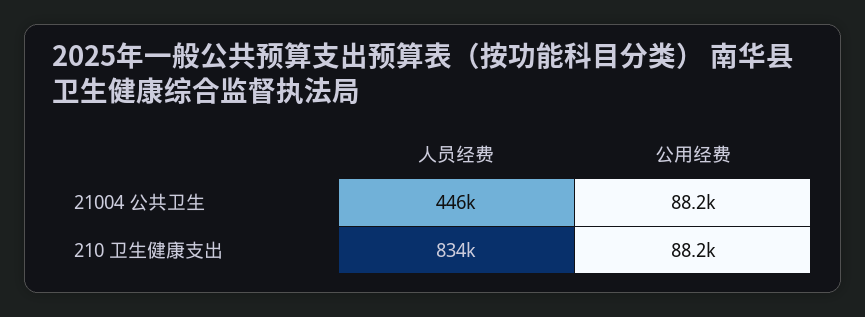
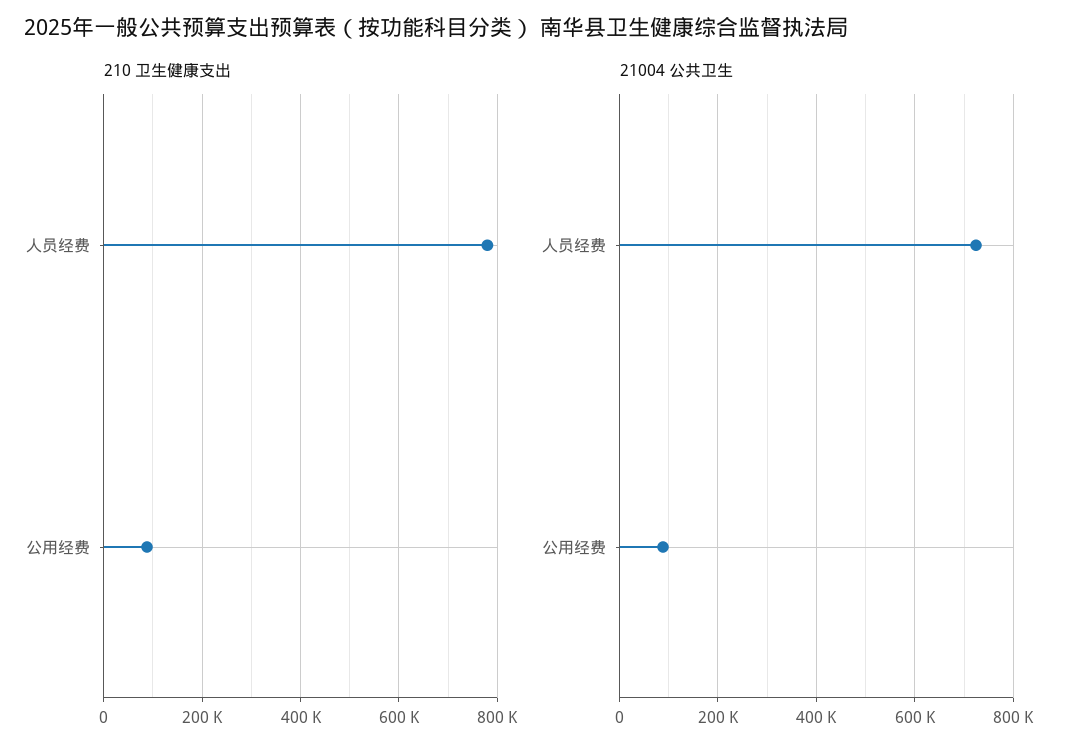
  {
    "21004 公共卫生": {
-     "人员经费": 446000,
+     "人员经费": 720000,
      "公用经费": 88200
    },
    "210 卫生健康支出": {
-     "人员经费": 834000,
+     "人员经费": 780000,
      "公用经费": 88200
    }
  }

